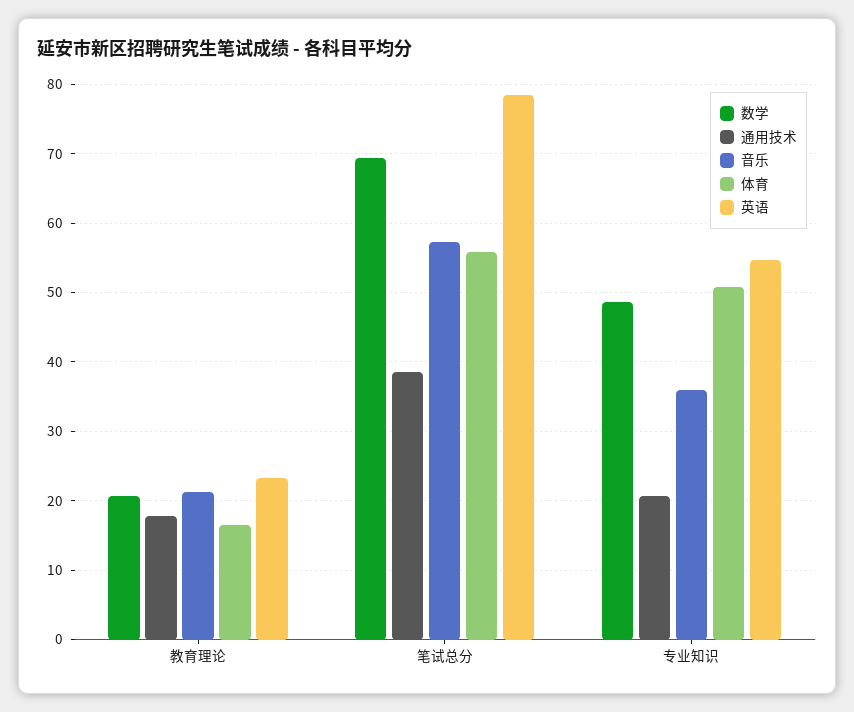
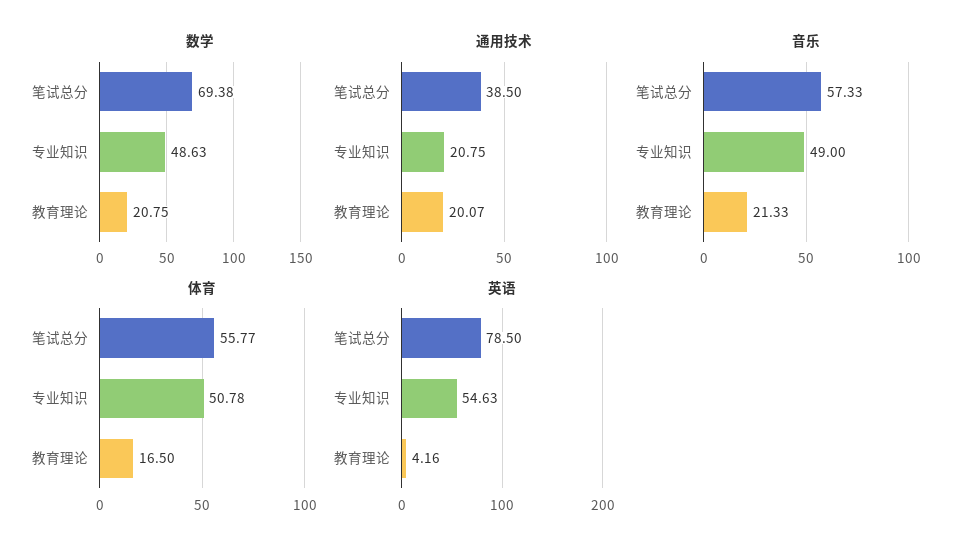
  {
    "数学": {
      "教育理论": 20.75,
      "笔试总分": 69.38,
      "专业知识": 48.63
    },
    "通用技术": {
-     "教育理论": 18,
+     "教育理论": 20.07,
      "笔试总分": 38.5,
      "专业知识": 20.75
    },
    "音乐": {
      "教育理论": 21.33,
      "笔试总分": 57.33,
-     "专业知识": 36
+     "专业知识": 49
    },
    "体育": {
      "教育理论": 16.5,
      "笔试总分": 55.77,
      "专业知识": 50.78
    },
    "英语": {
-     "教育理论": 23,
+     "教育理论": 4.16,
      "笔试总分": 78.5,
      "专业知识": 54.63
    }
  }

